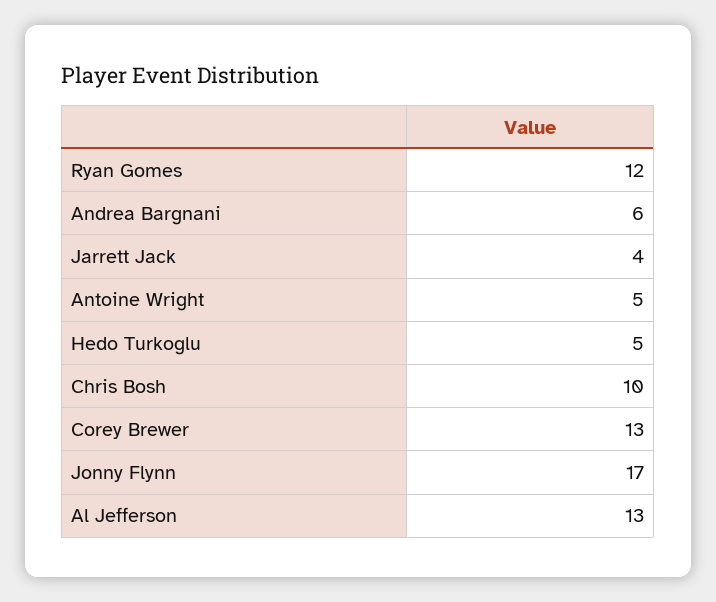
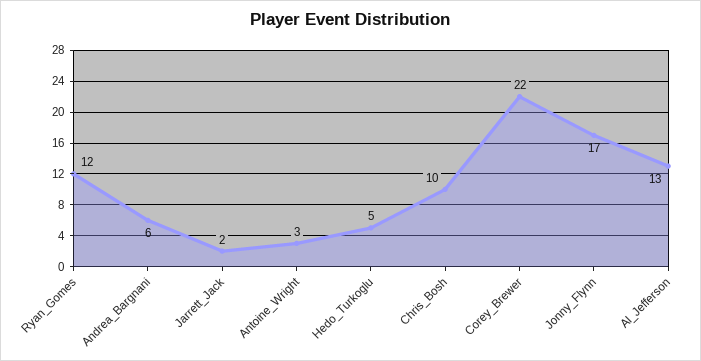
  {
    "Ryan Gomes": 12,
    "Andrea Bargnani": 6,
-   "Jarrett Jack": 4,
+   "Jarrett Jack": 2,
-   "Antoine Wright": 5,
+   "Antoine Wright": 3,
    "Hedo Turkoglu": 5,
    "Chris Bosh": 10,
-   "Corey Brewer": 13,
+   "Corey Brewer": 22,
    "Jonny Flynn": 17,
    "Al Jefferson": 13
  }

